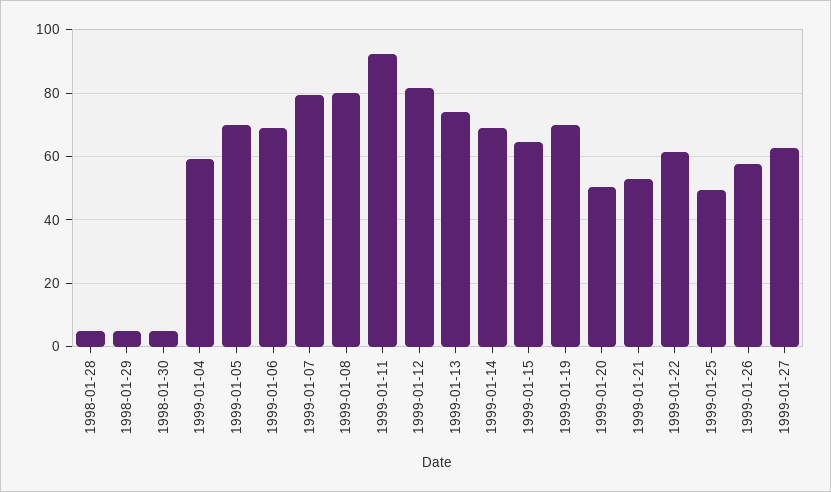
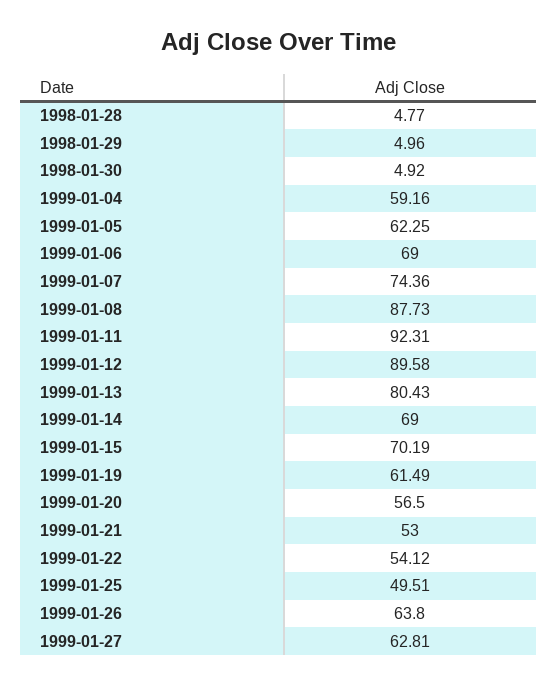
  {
    "1998-01-28": 4.77,
    "1998-01-29": 4.96,
    "1998-01-30": 4.92,
    "1999-01-04": 59.16,
-   "1999-01-05": 70,
+   "1999-01-05": 62.25,
    "1999-01-06": 69,
-   "1999-01-07": 80,
+   "1999-01-07": 74.36,
-   "1999-01-08": 80,
+   "1999-01-08": 87.73,
    "1999-01-11": 92.31,
-   "1999-01-12": 82,
+   "1999-01-12": 89.58,
-   "1999-01-13": 74,
+   "1999-01-13": 80.43,
    "1999-01-14": 69,
-   "1999-01-15": 64,
+   "1999-01-15": 70.19,
-   "1999-01-19": 70,
+   "1999-01-19": 61.49,
-   "1999-01-20": 50,
+   "1999-01-20": 56.5,
    "1999-01-21": 53,
-   "1999-01-22": 62,
+   "1999-01-22": 54.12,
    "1999-01-25": 49.51,
-   "1999-01-26": 58,
+   "1999-01-26": 63.8,
    "1999-01-27": 62.81
  }

